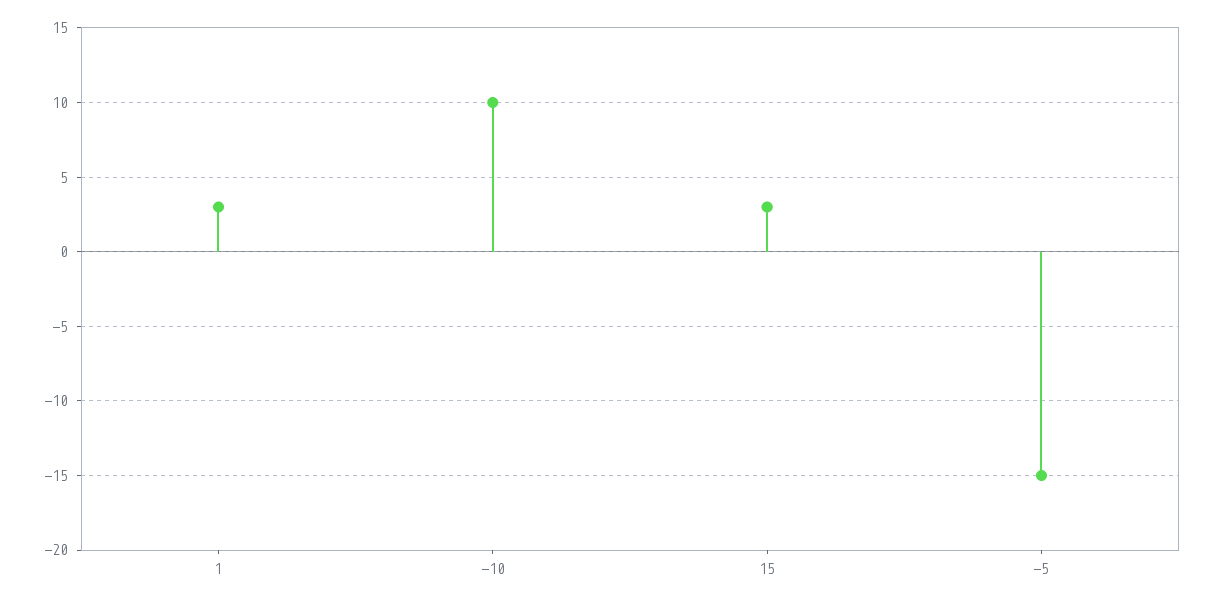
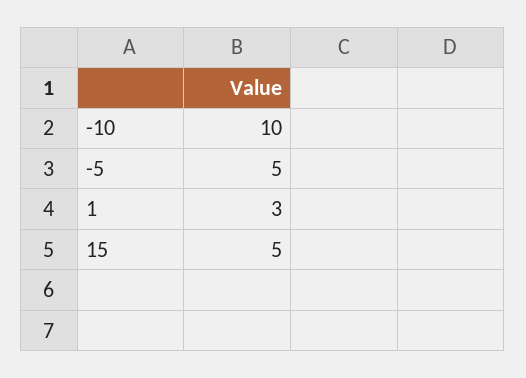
  {
    "1": 3,
    "-10": 10,
-   "15": 3,
+   "15": 5,
-   "-5": -15
+   "-5": 5
  }

